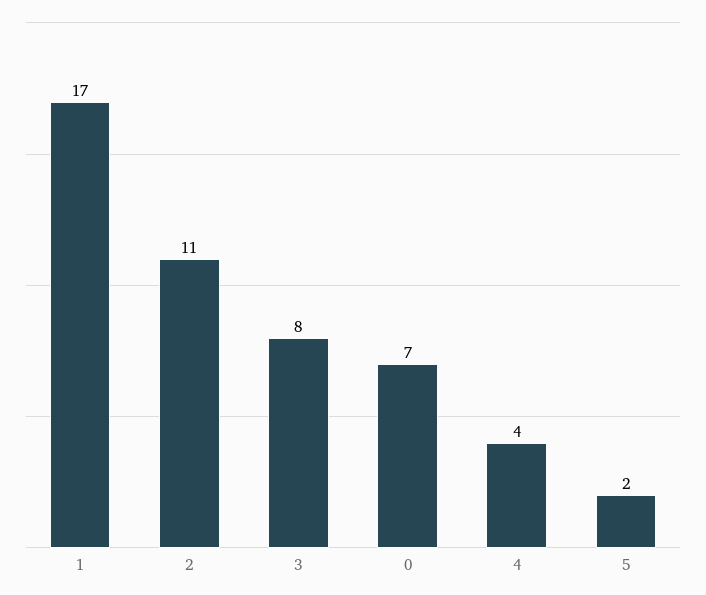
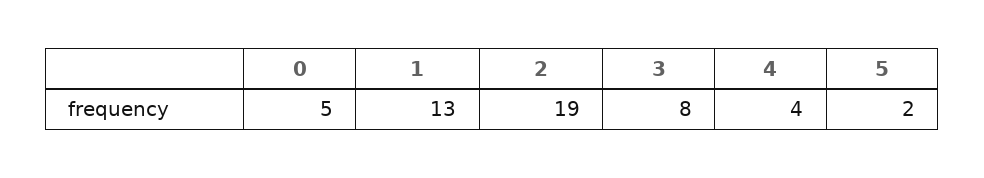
  {
-   "1": 17,
+   "1": 13,
-   "2": 11,
+   "2": 19,
    "3": 8,
-   "0": 7,
+   "0": 5,
    "4": 4,
    "5": 2
  }

